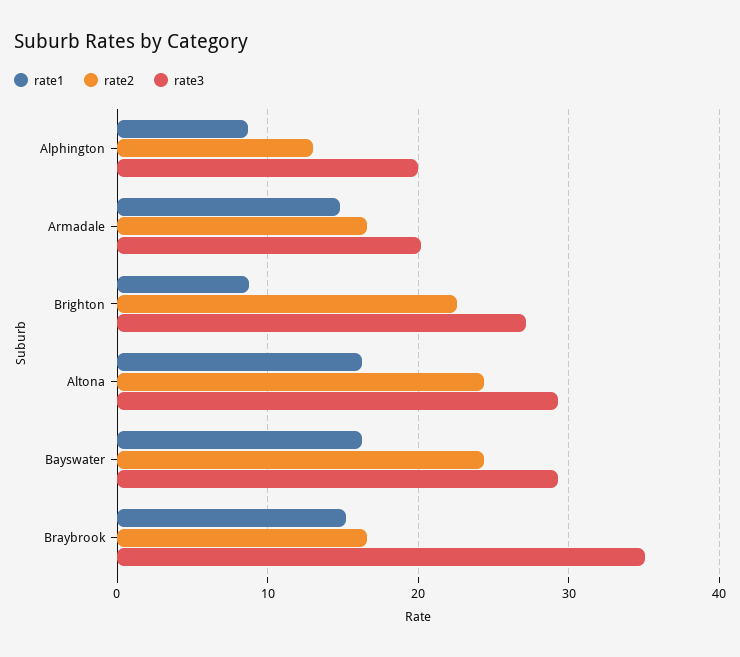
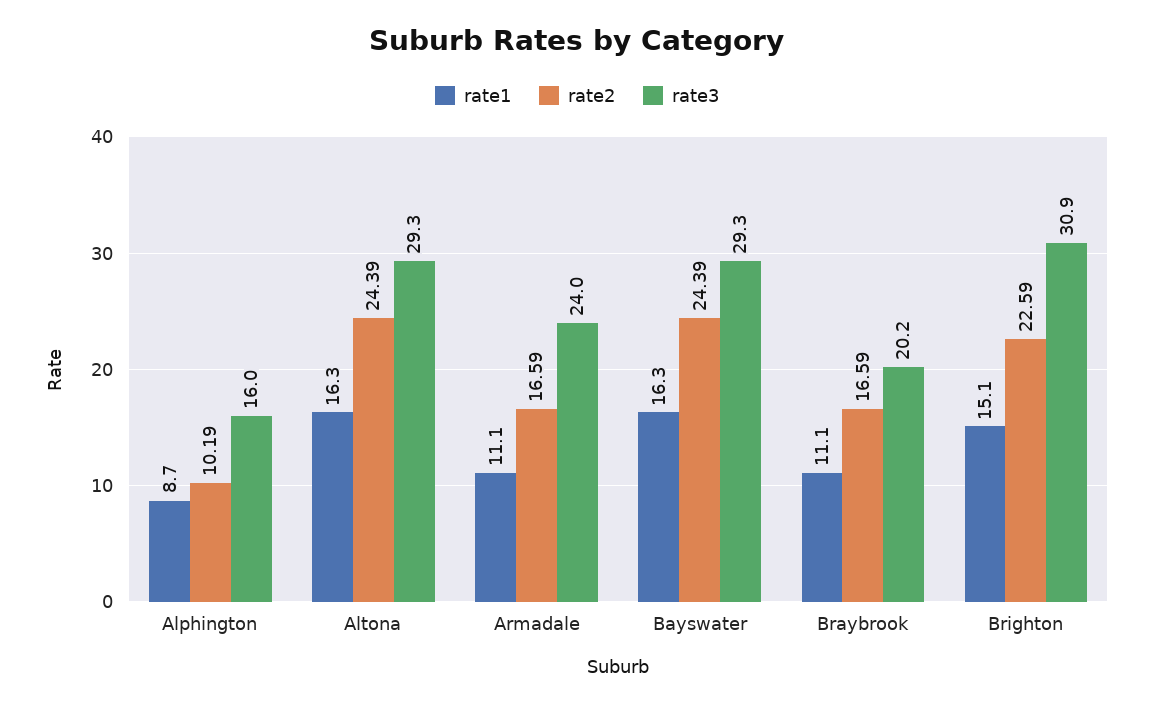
  {
    "rate1": {
      "Alphington": 8.7,
-     "Armadale": 15,
+     "Armadale": 11.1,
-     "Brighton": 9,
+     "Brighton": 15.1,
      "Altona": 16.3,
      "Bayswater": 16.3,
-     "Braybrook": 15
+     "Braybrook": 11.1
    },
    "rate2": {
-     "Alphington": 13,
+     "Alphington": 10.19,
      "Armadale": 16.59,
      "Brighton": 22.59,
      "Altona": 24.39,
      "Bayswater": 24.39,
      "Braybrook": 16.59
    },
    "rate3": {
-     "Alphington": 20,
+     "Alphington": 16,
-     "Armadale": 20,
+     "Armadale": 24,
-     "Brighton": 27,
+     "Brighton": 30.9,
      "Altona": 29.3,
      "Bayswater": 29.3,
-     "Braybrook": 35
+     "Braybrook": 20.2
    }
  }

